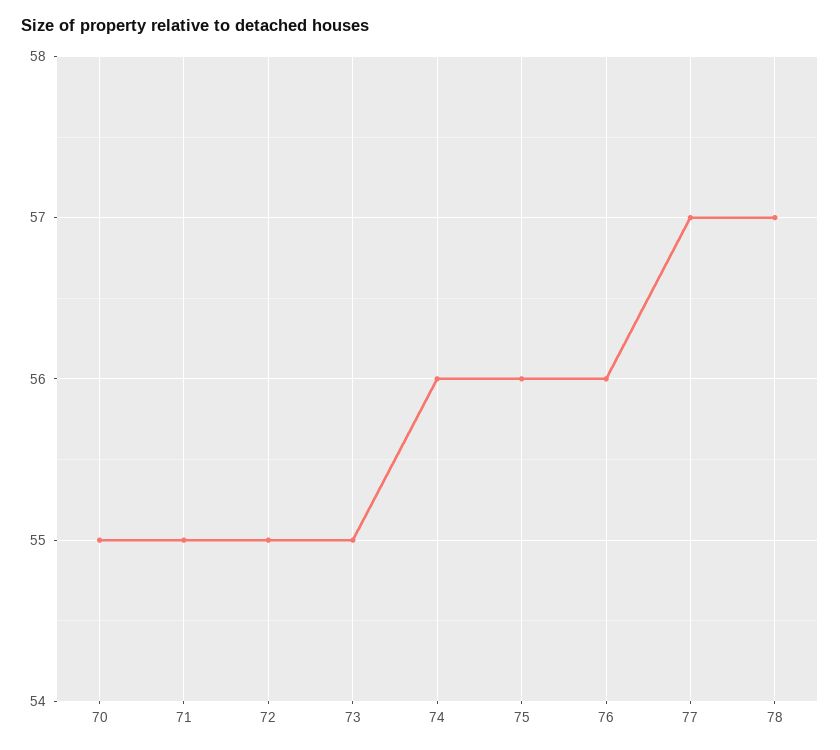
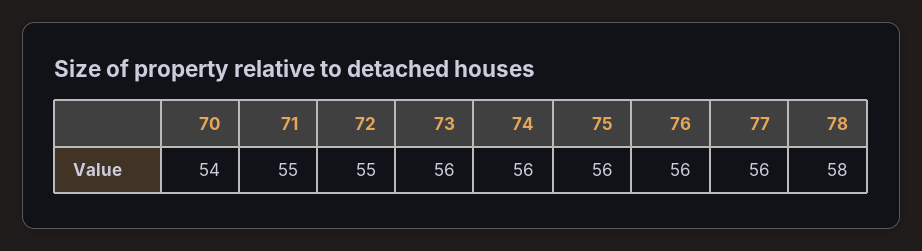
  {
-   "70": 55,
+   "70": 54,
    "71": 55,
    "72": 55,
-   "73": 55,
+   "73": 56,
    "74": 56,
    "75": 56,
    "76": 56,
-   "77": 57,
+   "77": 56,
-   "78": 57
+   "78": 58
  }

